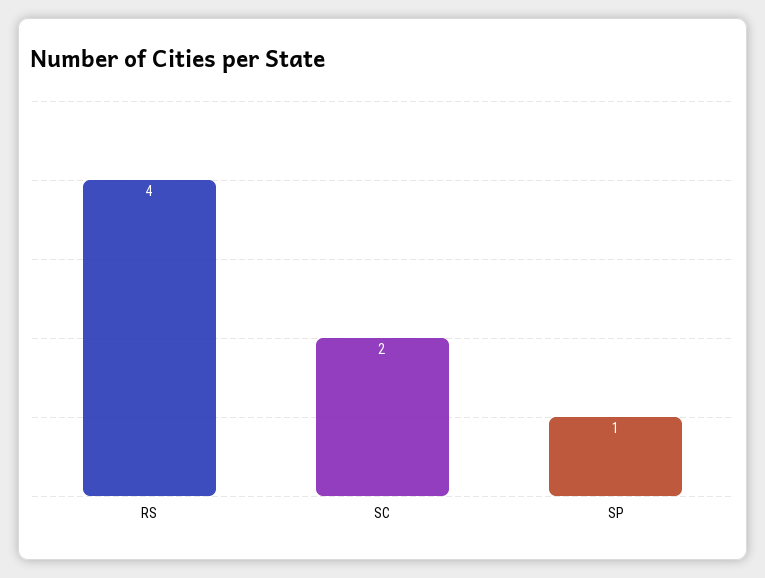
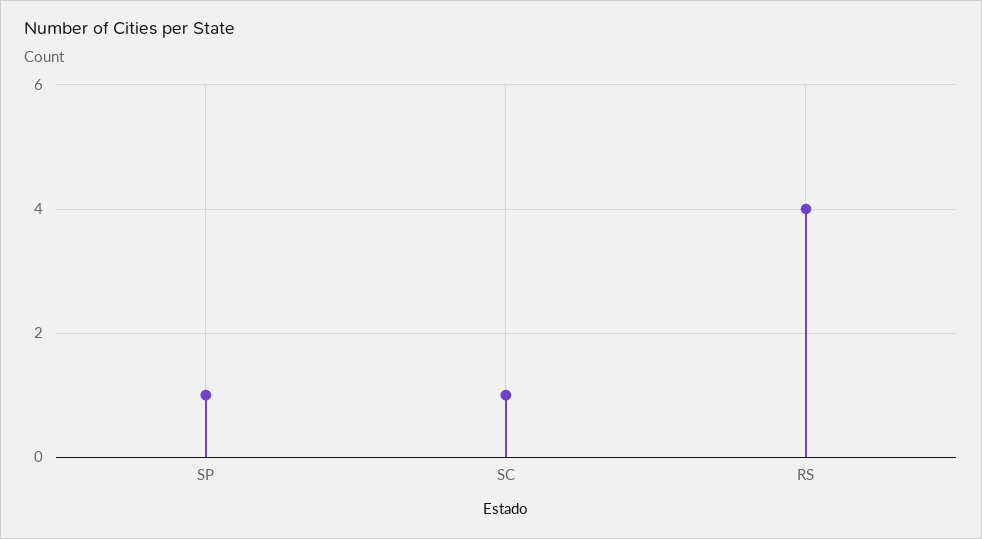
  {
    "RS": 4,
-   "SC": 2,
+   "SC": 1,
    "SP": 1
  }

